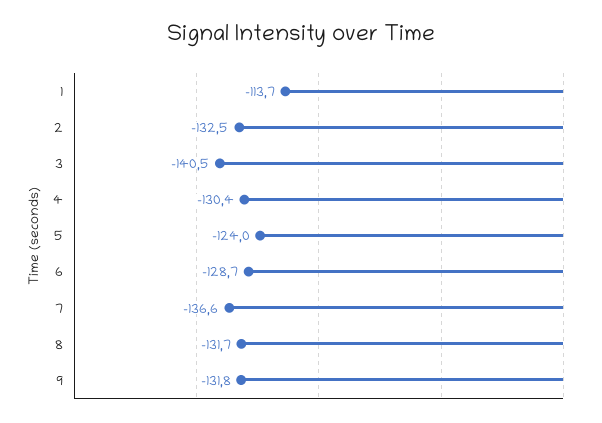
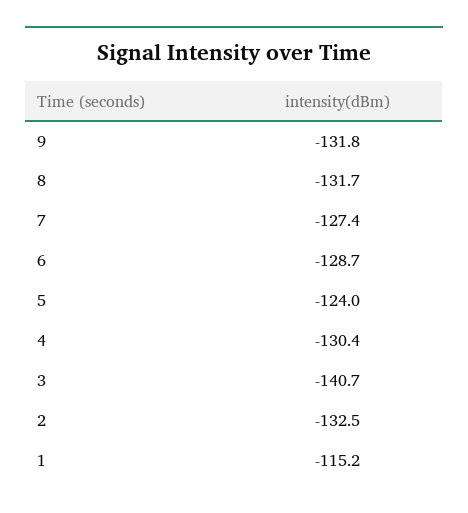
  {
-   "1": -113.7,
+   "1": -115.2,
    "2": -132.5,
-   "3": -140.5,
+   "3": -140.7,
    "4": -130.4,
    "5": -124,
    "6": -128.7,
-   "7": -136.6,
+   "7": -127.4,
    "8": -131.7,
    "9": -131.8
  }

